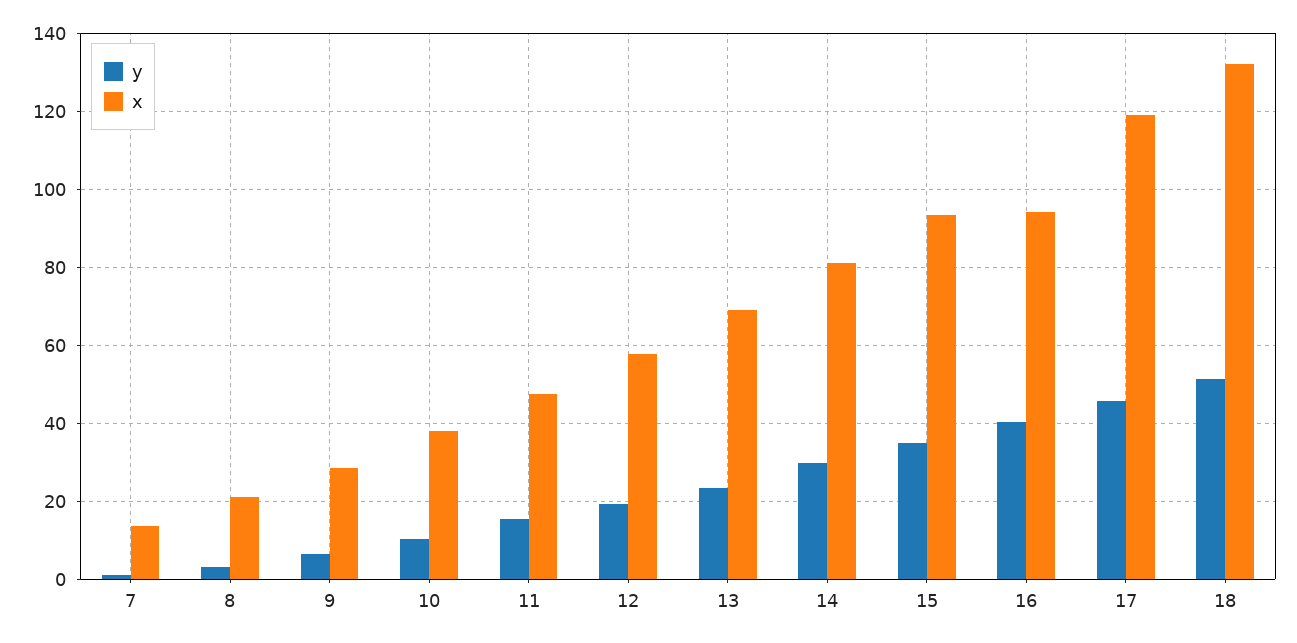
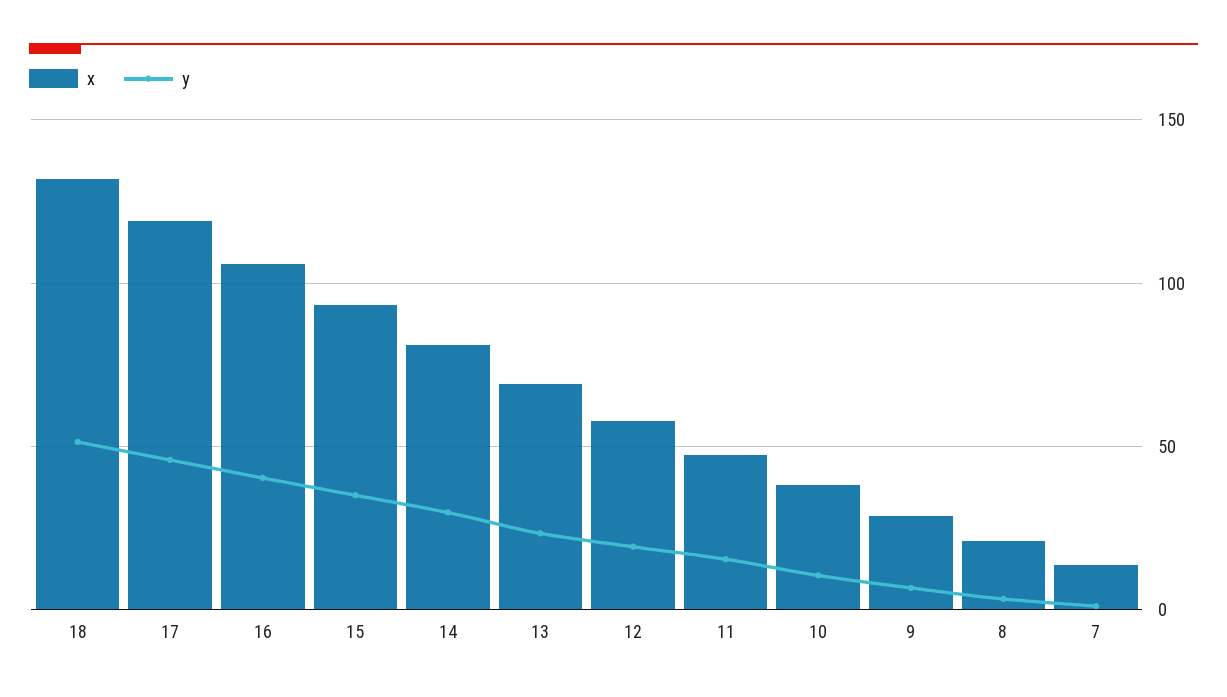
  {
    "y": {
      "7": 2,
      "8": 4,
      "9": 6,
      "10": 10,
      "11": 16,
      "12": 20,
      "13": 24,
      "14": 30,
      "15": 36,
      "16": 40,
      "17": 46,
      "18": 52
    },
    "x": {
      "7": 14,
      "8": 22,
      "9": 28,
      "10": 38,
      "11": 48,
      "12": 58,
      "13": 70,
      "14": 82,
      "15": 94,
-     "16": 94,
+     "16": 105,
      "17": 120,
      "18": 132
    }
  }

